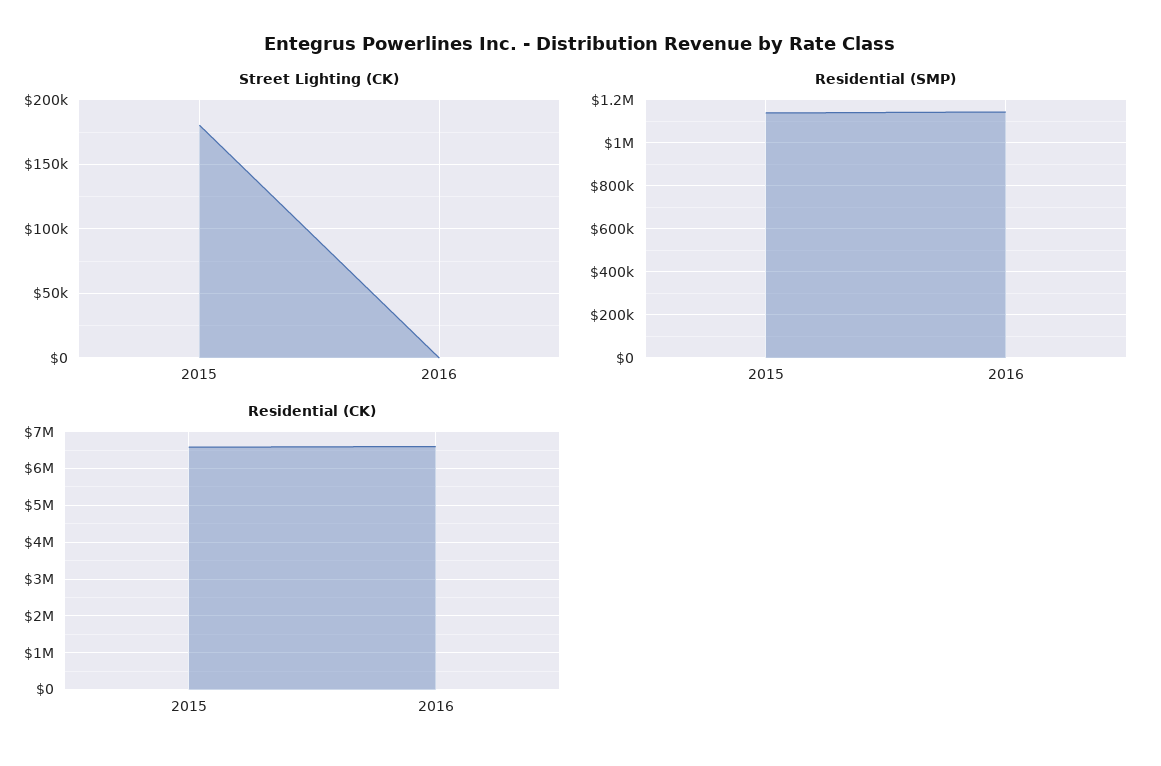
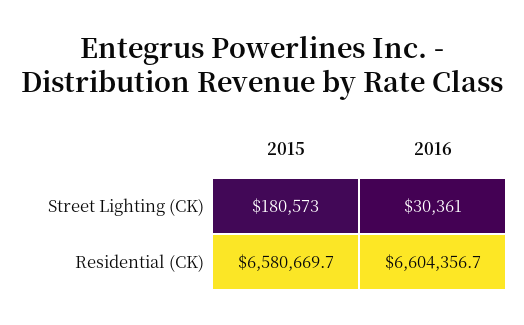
  {
    "Street Lighting (CK)": {
      "2015": 180573,
-     "2016": 0
+     "2016": 30361
    },
-   "Residential (SMP)": {
-     "2015": 1150000,
-     "2016": 1150000
-   },
    "Residential (CK)": {
      "2015": 6580669.7,
      "2016": 6604356.7
    }
  }

